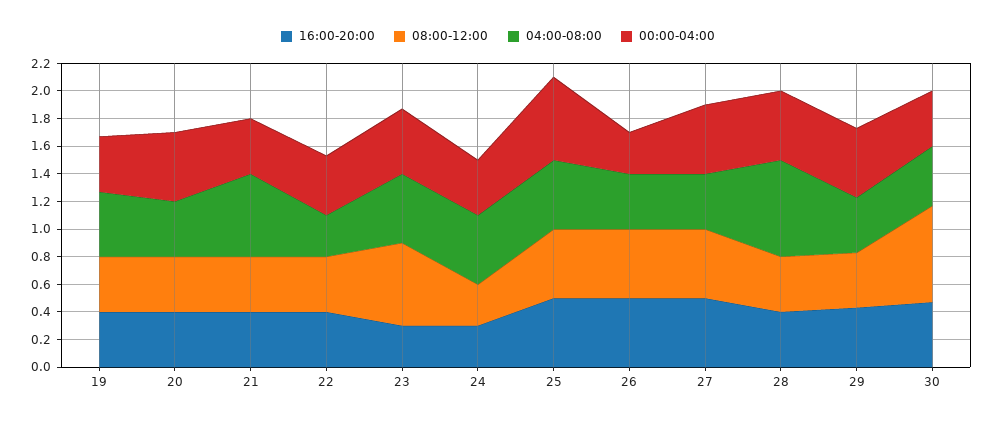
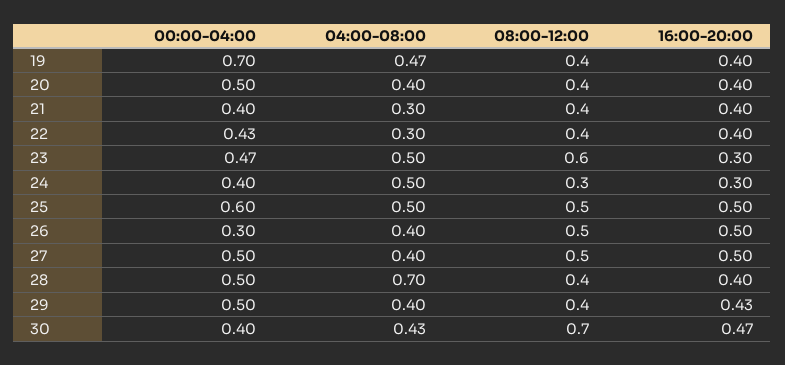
  {
    "16:00-20:00": {
      "19": 0.4,
      "20": 0.4,
      "21": 0.4,
      "22": 0.4,
      "23": 0.3,
      "24": 0.3,
      "25": 0.5,
      "26": 0.5,
      "27": 0.5,
      "28": 0.4,
      "29": 0.43,
      "30": 0.47
    },
    "08:00-12:00": {
      "19": 0.4,
      "20": 0.4,
      "21": 0.4,
      "22": 0.4,
      "23": 0.6,
      "24": 0.3,
      "25": 0.5,
      "26": 0.5,
      "27": 0.5,
      "28": 0.4,
      "29": 0.4,
      "30": 0.7
    },
    "04:00-08:00": {
      "19": 0.47,
      "20": 0.4,
-     "21": 0.6,
+     "21": 0.3,
      "22": 0.3,
      "23": 0.5,
      "24": 0.5,
      "25": 0.5,
      "26": 0.4,
      "27": 0.4,
      "28": 0.7,
      "29": 0.4,
      "30": 0.43
    },
    "00:00-04:00": {
-     "19": 0.4,
+     "19": 0.7,
      "20": 0.5,
      "21": 0.4,
      "22": 0.43,
      "23": 0.47,
      "24": 0.4,
      "25": 0.6,
      "26": 0.3,
      "27": 0.5,
      "28": 0.5,
      "29": 0.5,
      "30": 0.4
    }
  }

